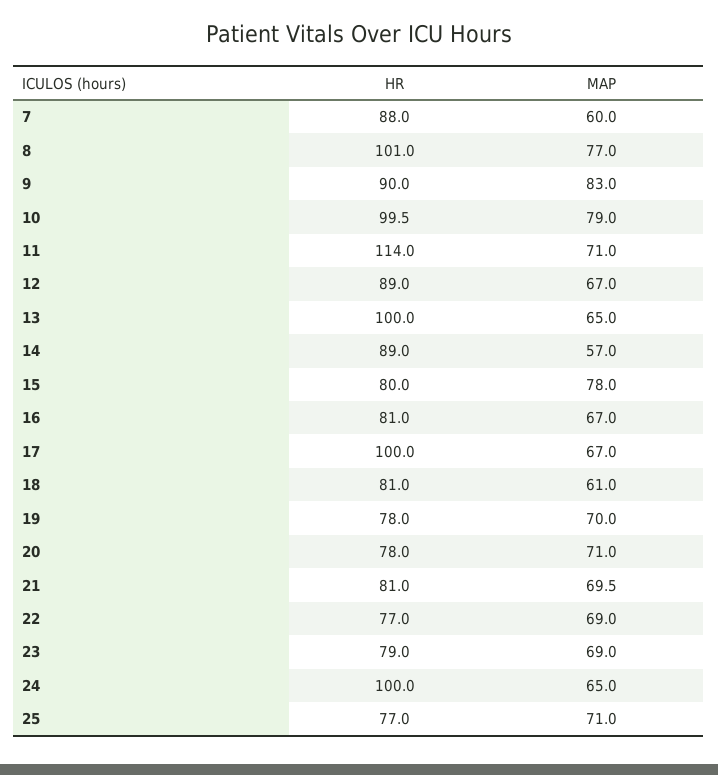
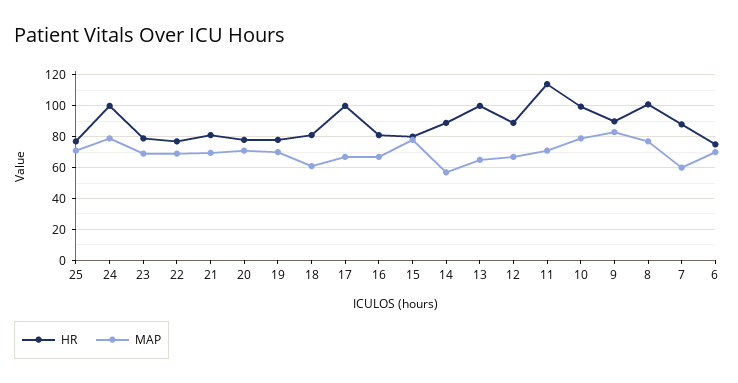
  {
    "HR": {
      "7": 88,
      "8": 101,
      "9": 90,
      "10": 99.5,
      "11": 114,
      "12": 89,
      "13": 100,
      "14": 89,
      "15": 80,
      "16": 81,
      "17": 100,
      "18": 81,
      "19": 78,
      "20": 78,
      "21": 81,
      "22": 77,
      "23": 79,
      "24": 100,
-     "25": 77
+     "25": 77,
+     "6": 75
    },
    "MAP": {
      "7": 60,
      "8": 77,
      "9": 83,
      "10": 79,
      "11": 71,
      "12": 67,
      "13": 65,
      "14": 57,
      "15": 78,
      "16": 67,
      "17": 67,
      "18": 61,
      "19": 70,
      "20": 71,
      "21": 69.5,
      "22": 69,
      "23": 69,
-     "24": 65,
+     "24": 80,
-     "25": 71
+     "25": 71,
+     "6": 70
    }
  }

